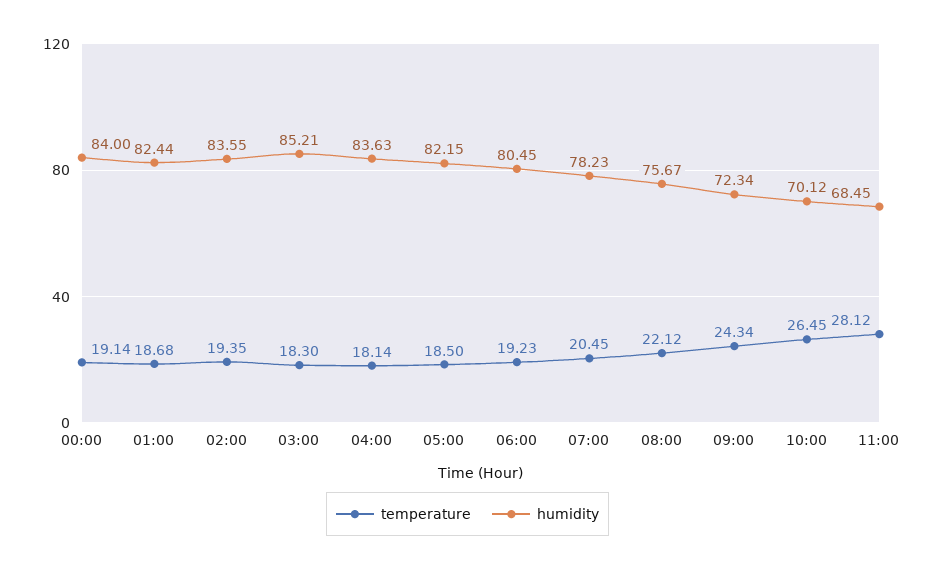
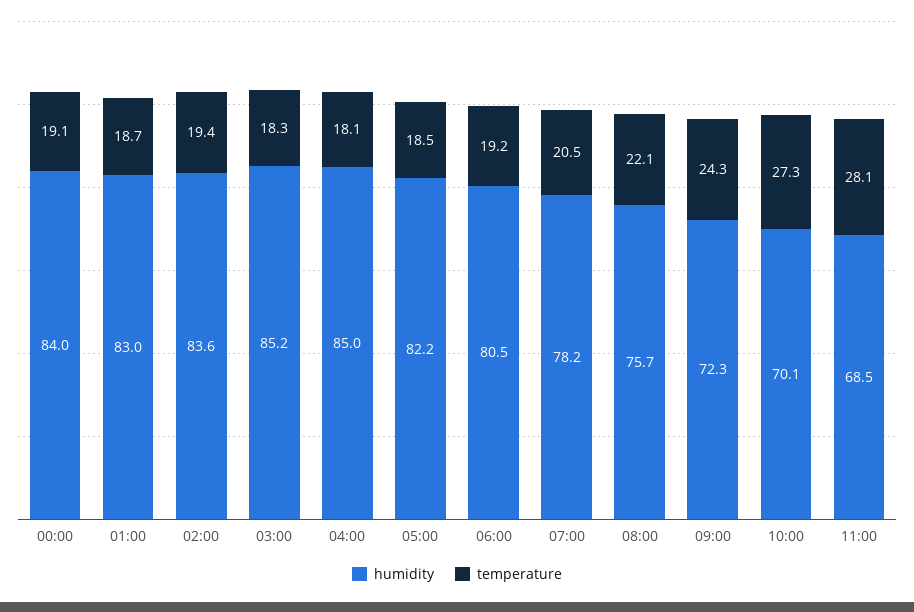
  {
    "temperature": {
      "00:00": 19.14,
      "01:00": 18.68,
      "02:00": 19.35,
      "03:00": 18.3,
      "04:00": 18.14,
      "05:00": 18.5,
      "06:00": 19.23,
      "07:00": 20.45,
      "08:00": 22.12,
      "09:00": 24.34,
-     "10:00": 26.45,
+     "10:00": 27.3,
      "11:00": 28.12
    },
    "humidity": {
      "00:00": 84,
-     "01:00": 82.44,
+     "01:00": 83,
      "02:00": 83.55,
      "03:00": 85.21,
-     "04:00": 83.63,
+     "04:00": 85,
      "05:00": 82.15,
      "06:00": 80.45,
      "07:00": 78.23,
      "08:00": 75.67,
      "09:00": 72.34,
      "10:00": 70.12,
      "11:00": 68.45
    }
  }

